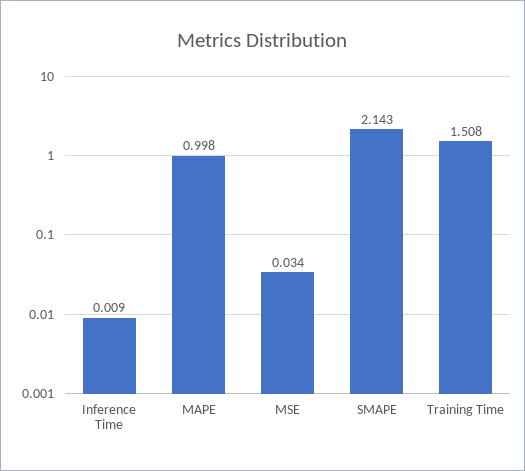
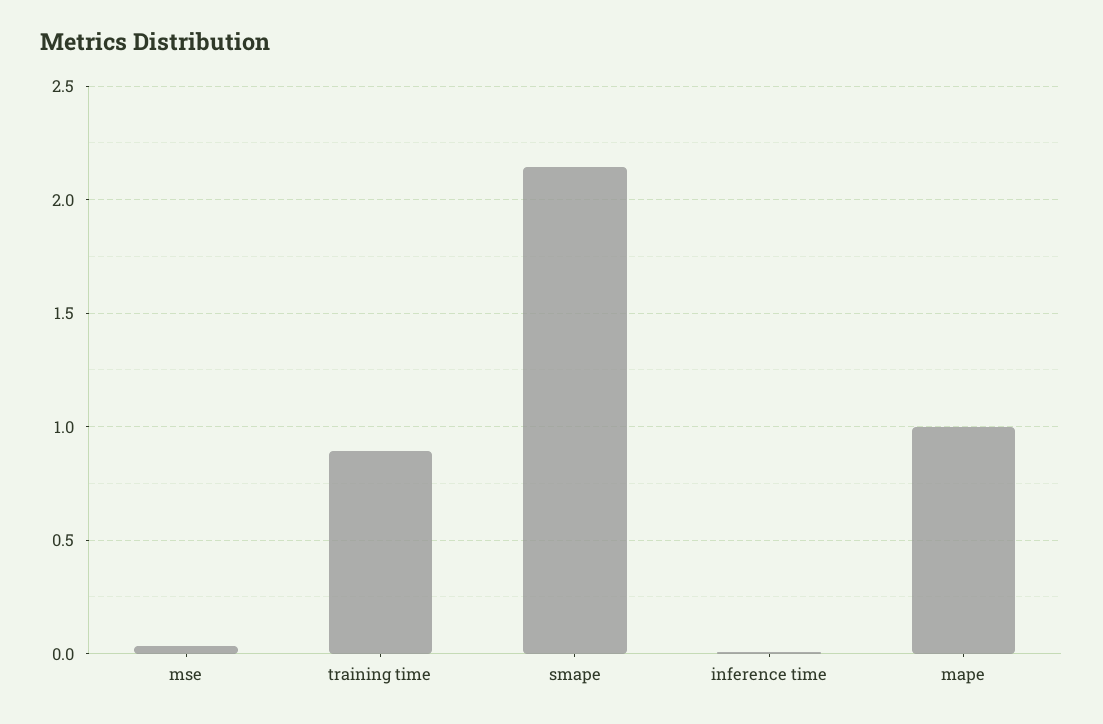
  {
    "Inference Time": 0.009,
    "MAPE": 0.998,
    "MSE": 0.034,
    "SMAPE": 2.143,
-   "Training Time": 1.508
+   "Training Time": 0.9
  }

